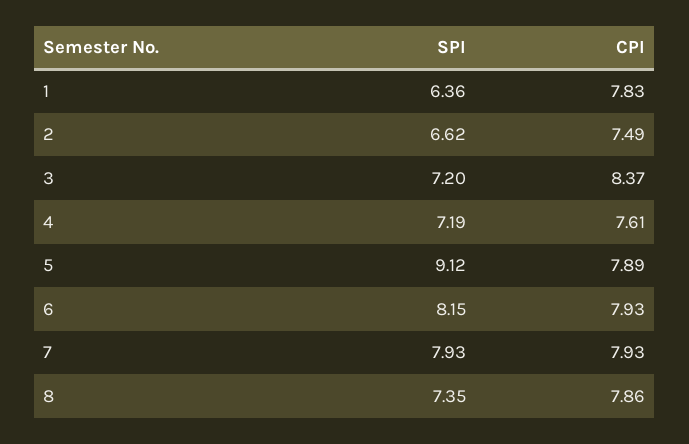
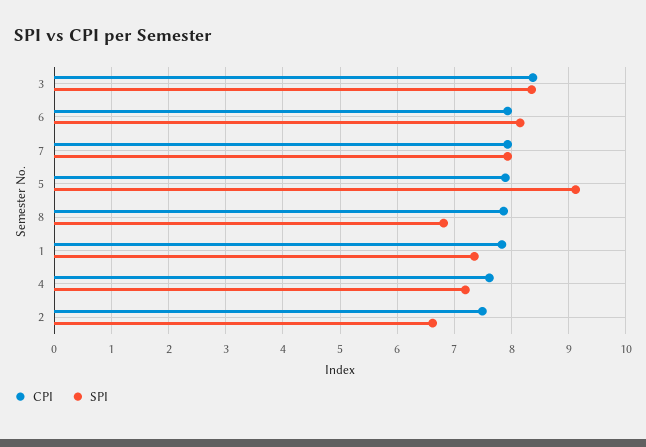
  {
    "SPI": {
-     "1": 6.36,
+     "1": 7.4,
      "2": 6.62,
-     "3": 7.2,
+     "3": 8.4,
      "4": 7.19,
      "5": 9.12,
      "6": 8.15,
      "7": 7.93,
-     "8": 7.35
+     "8": 6.8
    },
    "CPI": {
      "1": 7.83,
      "2": 7.49,
      "3": 8.37,
      "4": 7.61,
      "5": 7.89,
      "6": 7.93,
      "7": 7.93,
      "8": 7.86
    }
  }

